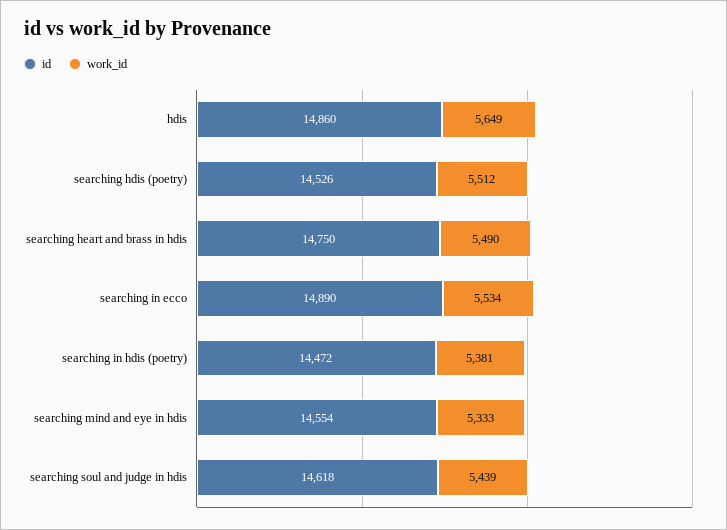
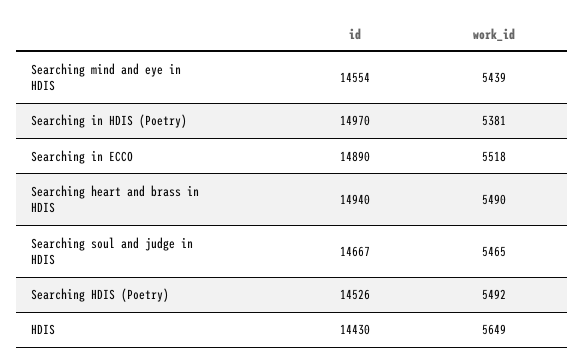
  {
    "id": {
-     "hdis": 14860,
+     "hdis": 14430,
      "searching hdis (poetry)": 14526,
-     "searching heart and brass in hdis": 14750,
+     "searching heart and brass in hdis": 14940,
      "searching in ecco": 14890,
-     "searching in hdis (poetry)": 14472,
+     "searching in hdis (poetry)": 14970,
      "searching mind and eye in hdis": 14554,
-     "searching soul and judge in hdis": 14618
+     "searching soul and judge in hdis": 14667
    },
    "work_id": {
      "hdis": 5649,
-     "searching hdis (poetry)": 5512,
+     "searching hdis (poetry)": 5492,
      "searching heart and brass in hdis": 5490,
-     "searching in ecco": 5534,
+     "searching in ecco": 5518,
      "searching in hdis (poetry)": 5381,
-     "searching mind and eye in hdis": 5333,
+     "searching mind and eye in hdis": 5439,
-     "searching soul and judge in hdis": 5439
+     "searching soul and judge in hdis": 5465
    }
  }

